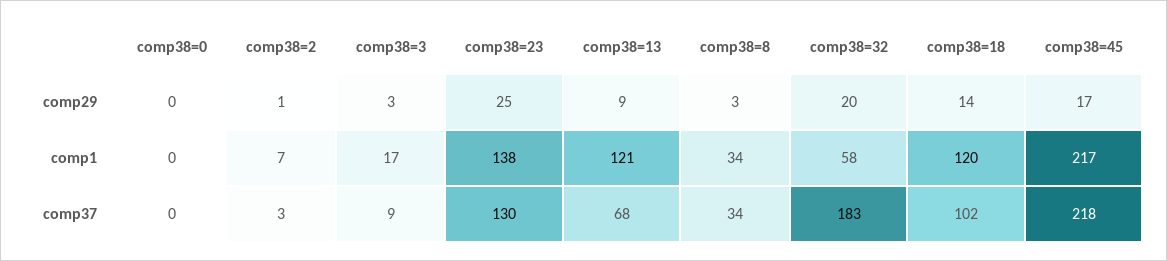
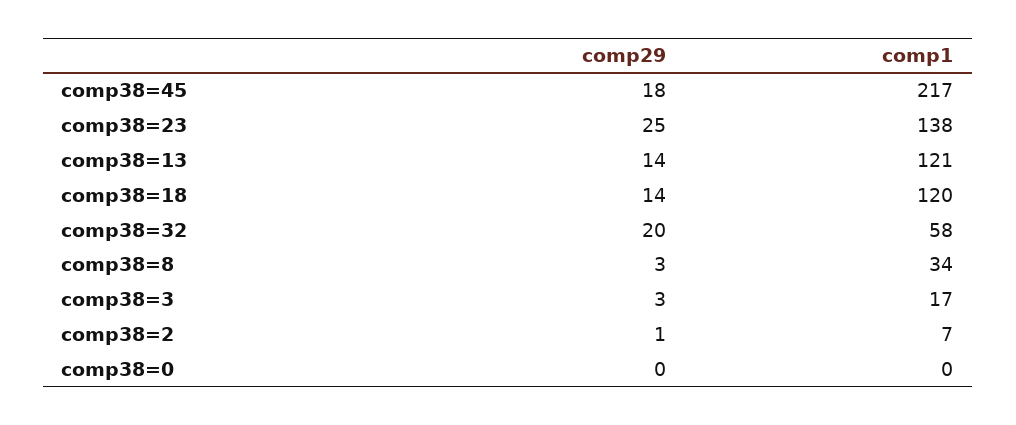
  {
    "comp38=0": {
      "comp29": 0,
-     "comp1": 0,
+     "comp1": 0
-     "comp37": 0
    },
    "comp38=2": {
      "comp29": 1,
-     "comp1": 7,
+     "comp1": 7
-     "comp37": 3
    },
    "comp38=3": {
      "comp29": 3,
-     "comp1": 17,
+     "comp1": 17
-     "comp37": 9
    },
    "comp38=23": {
      "comp29": 25,
-     "comp1": 138,
+     "comp1": 138
-     "comp37": 130
    },
    "comp38=13": {
-     "comp29": 9,
+     "comp29": 14,
-     "comp1": 121,
+     "comp1": 121
-     "comp37": 68
    },
    "comp38=8": {
      "comp29": 3,
-     "comp1": 34,
+     "comp1": 34
-     "comp37": 34
    },
    "comp38=32": {
      "comp29": 20,
-     "comp1": 58,
+     "comp1": 58
-     "comp37": 183
    },
    "comp38=18": {
      "comp29": 14,
-     "comp1": 120,
+     "comp1": 120
-     "comp37": 102
    },
    "comp38=45": {
-     "comp29": 17,
+     "comp29": 18,
-     "comp1": 217,
+     "comp1": 217
-     "comp37": 218
    }
  }

